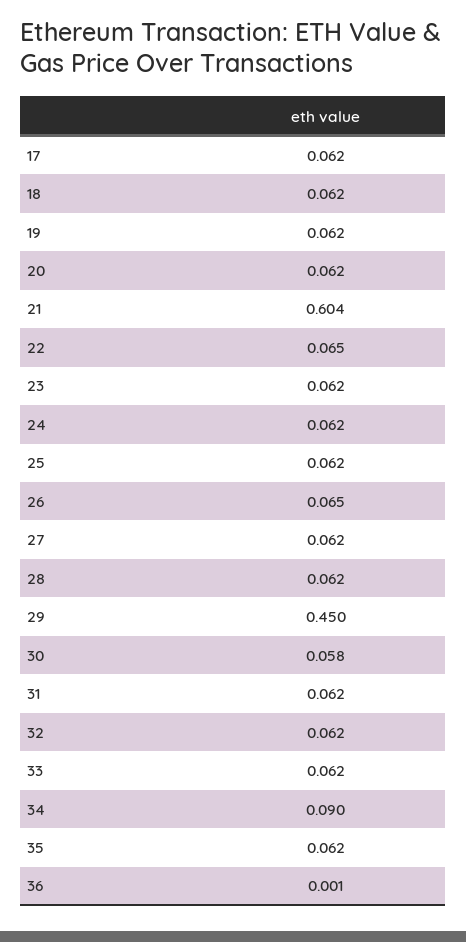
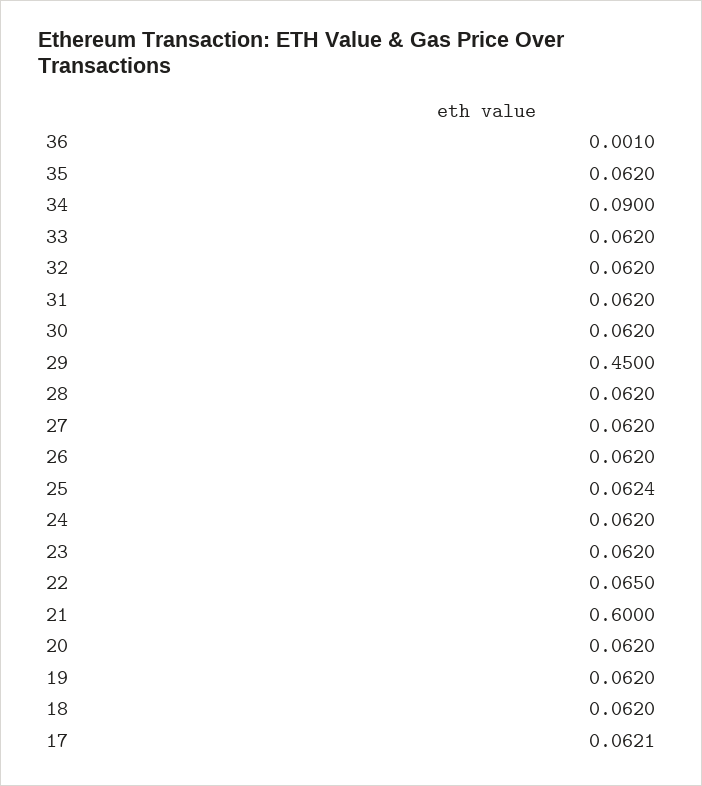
  {
    "17": 0.0621,
    "18": 0.062,
    "19": 0.062,
    "20": 0.062,
-   "21": 0.604,
+   "21": 0.6,
    "22": 0.065,
    "23": 0.062,
    "24": 0.062,
    "25": 0.0624,
-   "26": 0.065,
+   "26": 0.062,
    "27": 0.062,
    "28": 0.062,
    "29": 0.45,
-   "30": 0.058,
+   "30": 0.062,
    "31": 0.062,
    "32": 0.062,
    "33": 0.062,
    "34": 0.09,
    "35": 0.062,
    "36": 0.001
  }

